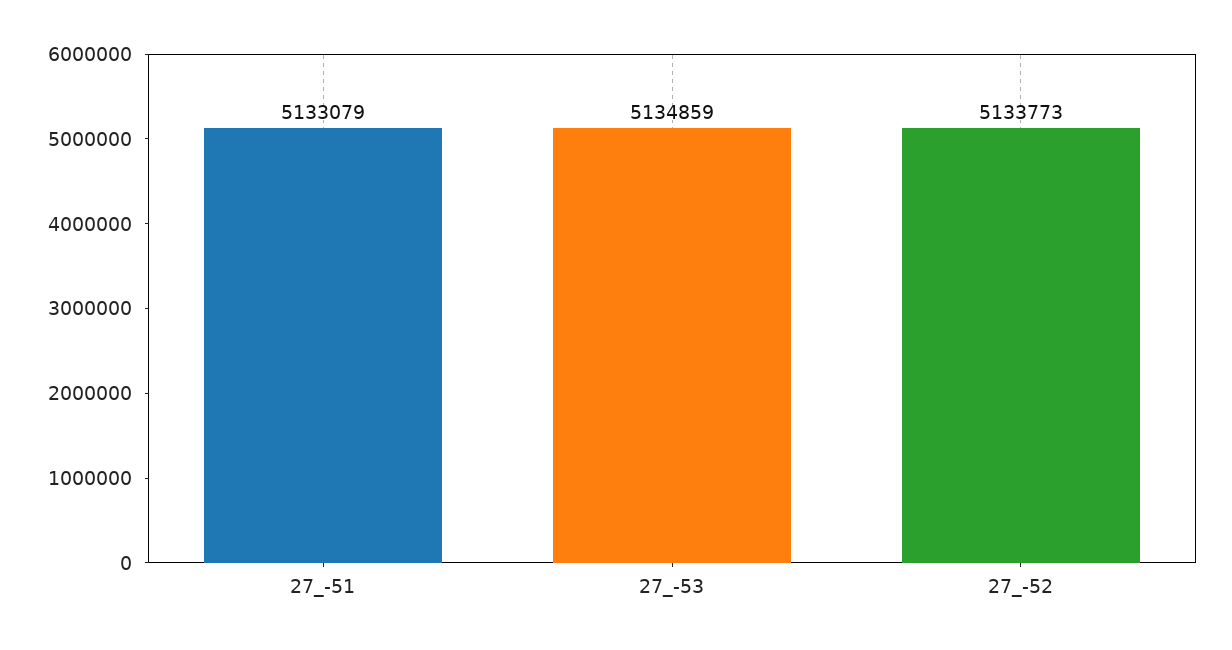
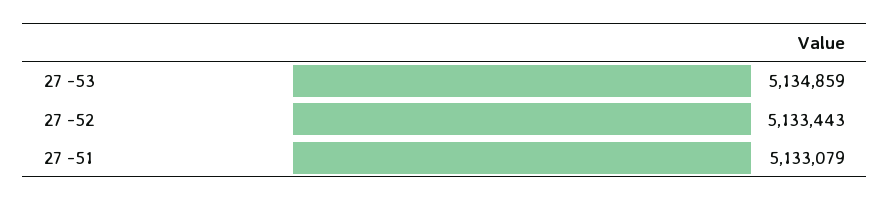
  {
    "27_-51": 5133079,
    "27_-53": 5134859,
-   "27_-52": 5133773
+   "27_-52": 5133443
  }

